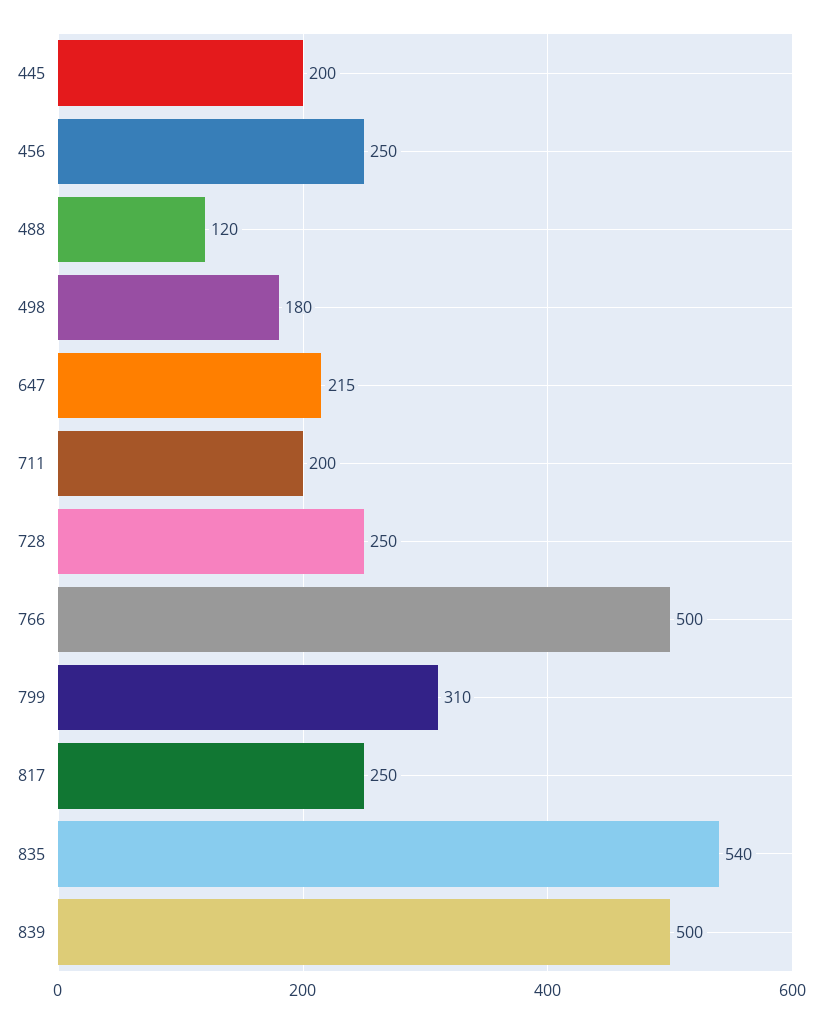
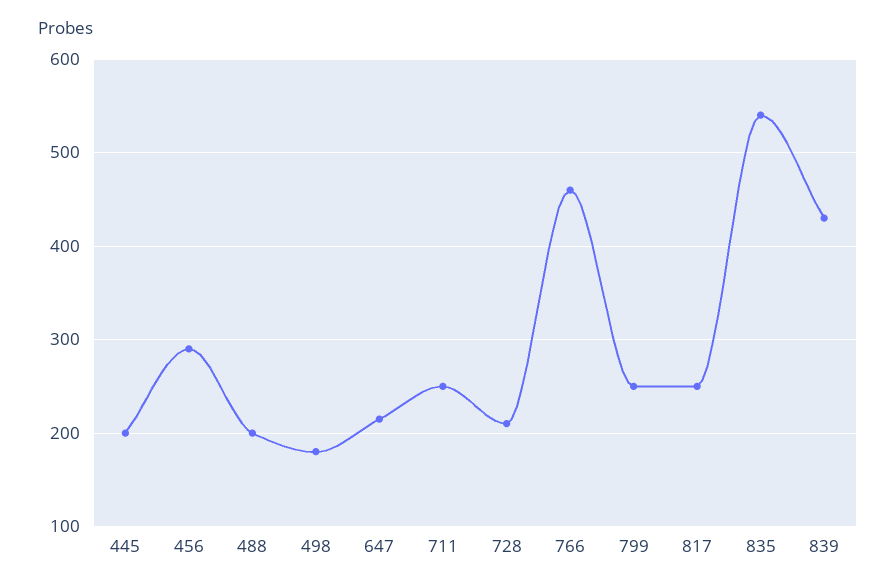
  {
    "445": 200,
-   "456": 250,
+   "456": 290,
-   "488": 120,
+   "488": 200,
    "498": 180,
    "647": 215,
-   "711": 200,
+   "711": 250,
-   "728": 250,
+   "728": 210,
-   "766": 500,
+   "766": 460,
-   "799": 310,
+   "799": 250,
    "817": 250,
    "835": 540,
-   "839": 500
+   "839": 430
  }

